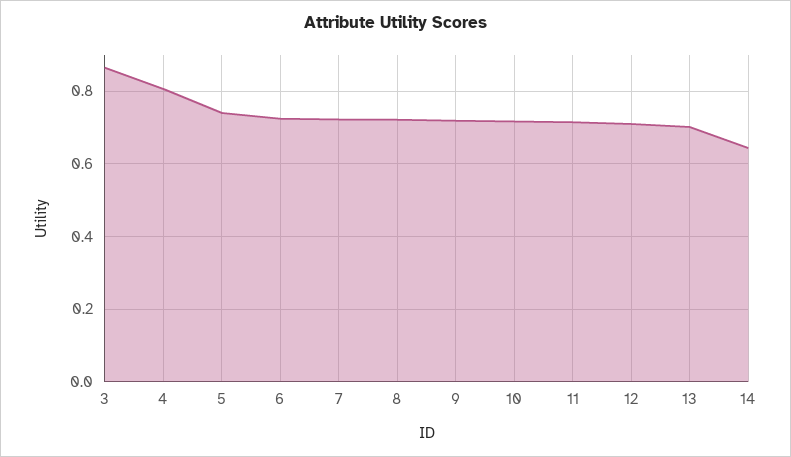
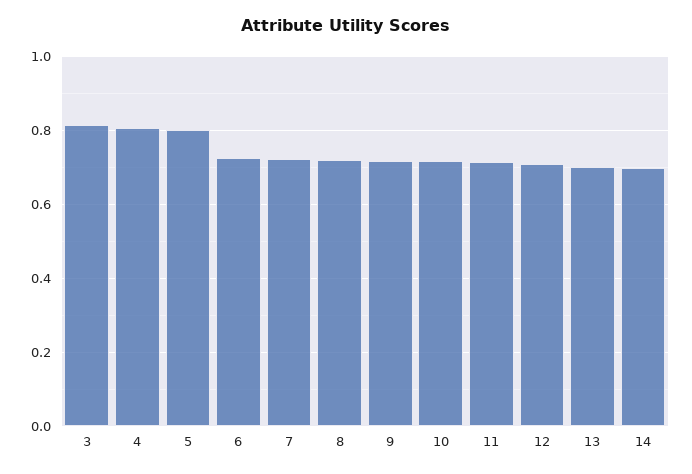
  {
-   "3": 0.86,
+   "3": 0.82,
    "4": 0.8,
-   "5": 0.74,
+   "5": 0.8,
    "6": 0.72,
    "7": 0.72,
    "8": 0.72,
    "9": 0.72,
    "10": 0.72,
    "11": 0.72,
    "12": 0.7,
    "13": 0.7,
-   "14": 0.64
+   "14": 0.7
  }

